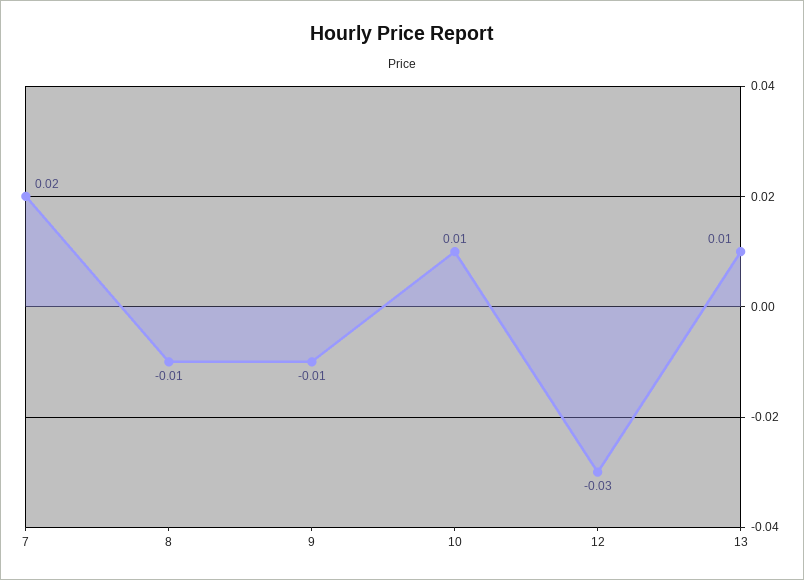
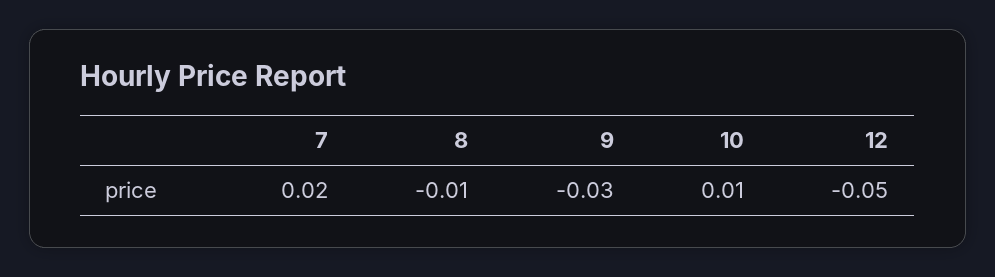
  {
    "7": 0.02,
    "8": -0.01,
-   "9": -0.01,
+   "9": -0.03,
    "10": 0.01,
-   "12": -0.03,
+   "12": -0.05
-   "13": 0.01
  }

